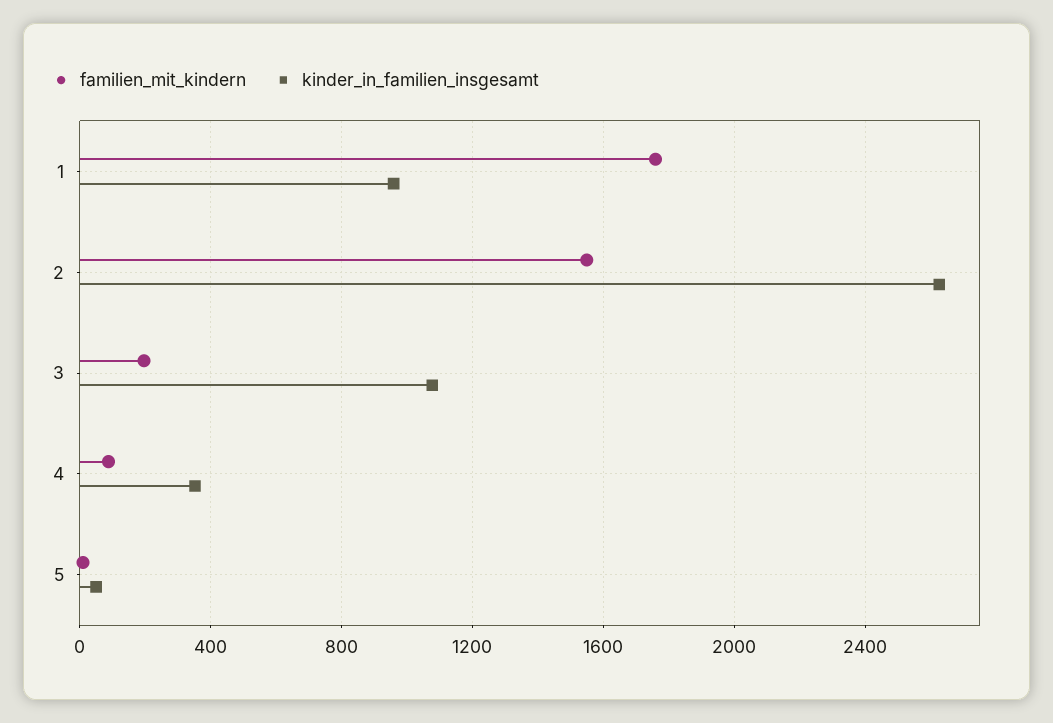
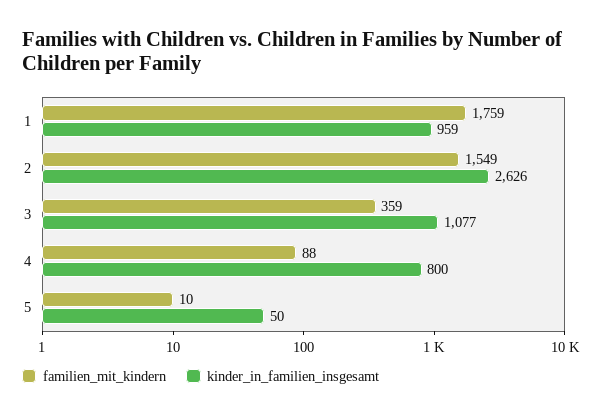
  {
    "familien_mit_kindern": {
      "1": 1759,
      "2": 1549,
-     "3": 200,
+     "3": 359,
      "4": 88,
      "5": 10
    },
    "kinder_in_familien_insgesamt": {
      "1": 959,
      "2": 2626,
      "3": 1077,
-     "4": 350,
+     "4": 800,
      "5": 50
    }
  }

